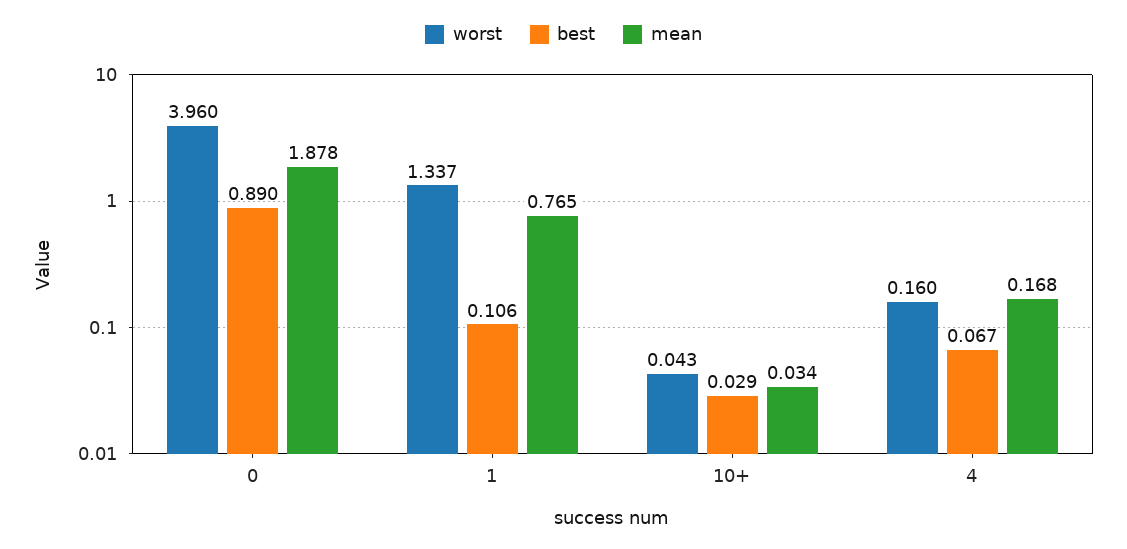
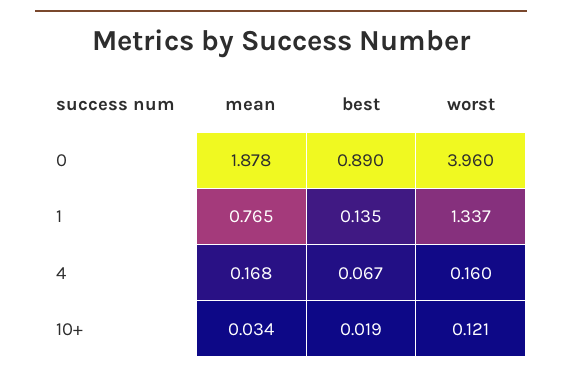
  {
    "worst": {
      "0": 3.96,
      "1": 1.337,
-     "10+": 0.043,
+     "10+": 0.121,
      "4": 0.16
    },
    "best": {
      "0": 0.89,
-     "1": 0.106,
+     "1": 0.135,
-     "10+": 0.029,
+     "10+": 0.019,
      "4": 0.067
    },
    "mean": {
      "0": 1.878,
      "1": 0.765,
      "10+": 0.034,
      "4": 0.168
    }
  }

